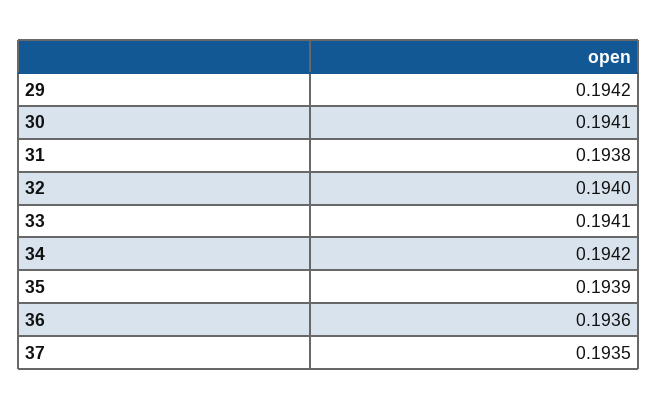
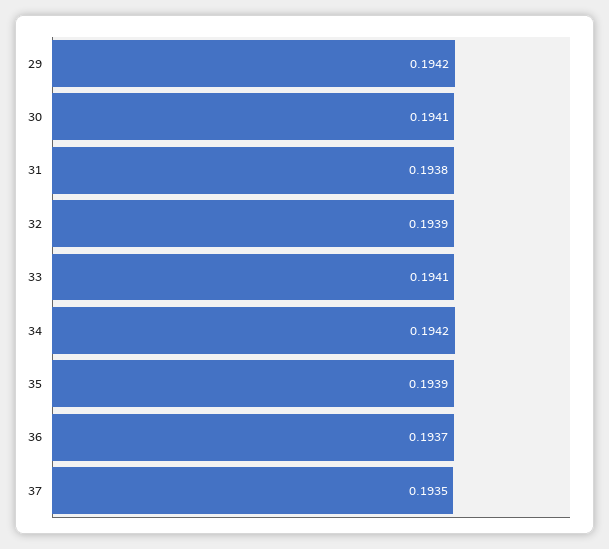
  {
    "29": 0.1942,
    "30": 0.1941,
    "31": 0.1938,
-   "32": 0.194,
+   "32": 0.1939,
    "33": 0.1941,
    "34": 0.1942,
    "35": 0.1939,
-   "36": 0.1936,
+   "36": 0.1937,
    "37": 0.1935
  }

